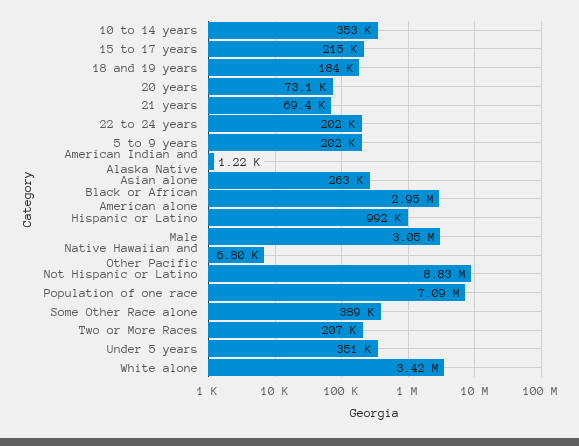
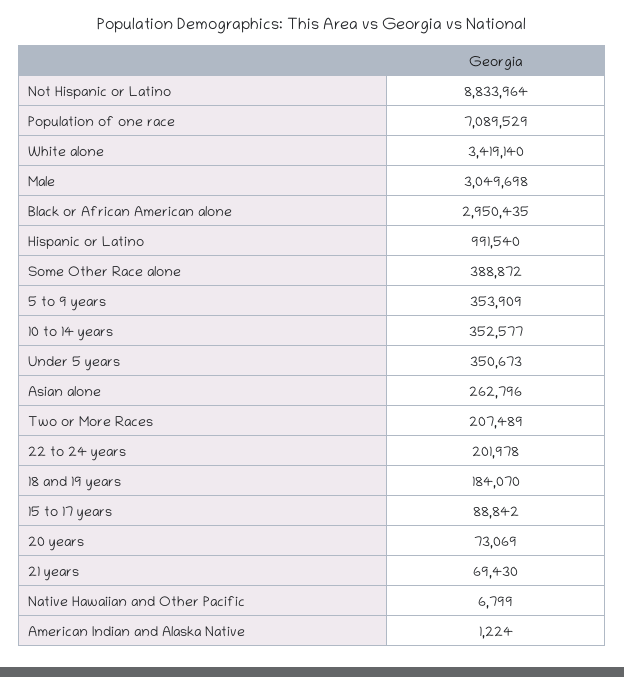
  {
    "10 to 14 years": 352577,
-   "15 to 17 years": 215000,
+   "15 to 17 years": 88842,
    "18 and 19 years": 184070,
    "20 years": 73069,
    "21 years": 69430,
    "22 to 24 years": 201978,
-   "5 to 9 years": 202000,
+   "5 to 9 years": 353909,
    "American Indian and Alaska Native": 1224,
    "Asian alone": 262796,
    "Black or African American alone": 2950435,
    "Hispanic or Latino": 991540,
    "Male": 3049698,
    "Native Hawaiian and Other Pacific": 6799,
    "Not Hispanic or Latino": 8833964,
    "Population of one race": 7089529,
    "Some Other Race alone": 388872,
    "Two or More Races": 207489,
    "Under 5 years": 350673,
    "White alone": 3419140
  }

